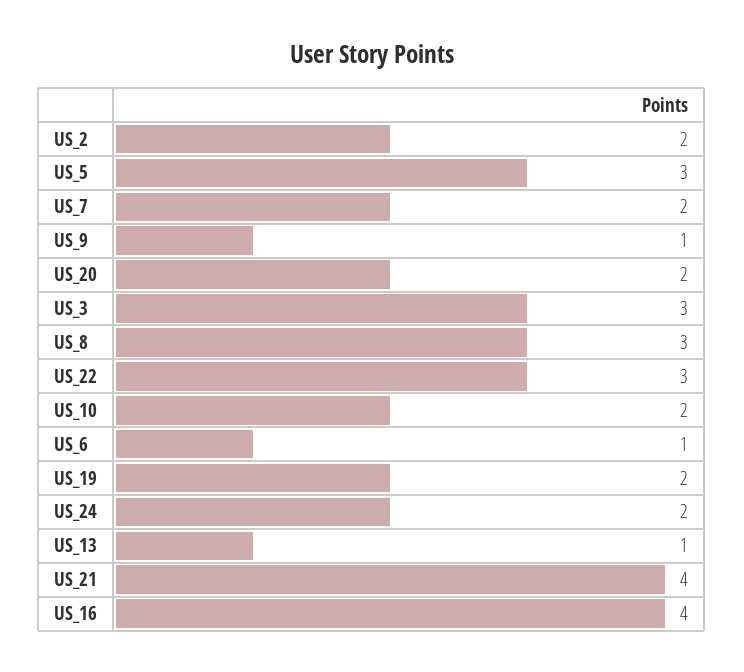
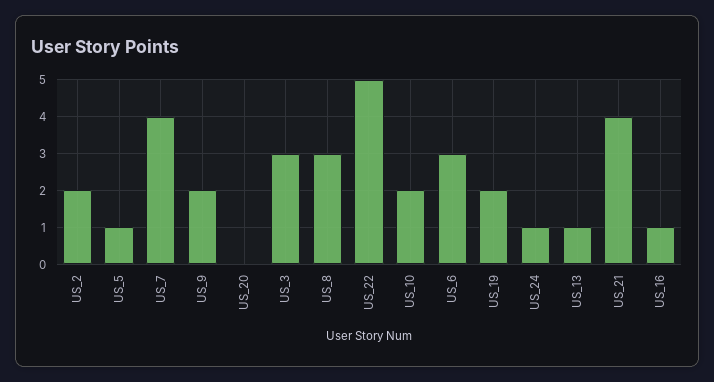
  {
    "US_2": 2,
-   "US_5": 3,
+   "US_5": 1,
-   "US_7": 2,
+   "US_7": 4,
-   "US_9": 1,
+   "US_9": 2,
-   "US_20": 2,
+   "US_20": 0,
    "US_3": 3,
    "US_8": 3,
-   "US_22": 3,
+   "US_22": 5,
    "US_10": 2,
-   "US_6": 1,
+   "US_6": 3,
    "US_19": 2,
-   "US_24": 2,
+   "US_24": 1,
    "US_13": 1,
    "US_21": 4,
-   "US_16": 4
+   "US_16": 1
  }

